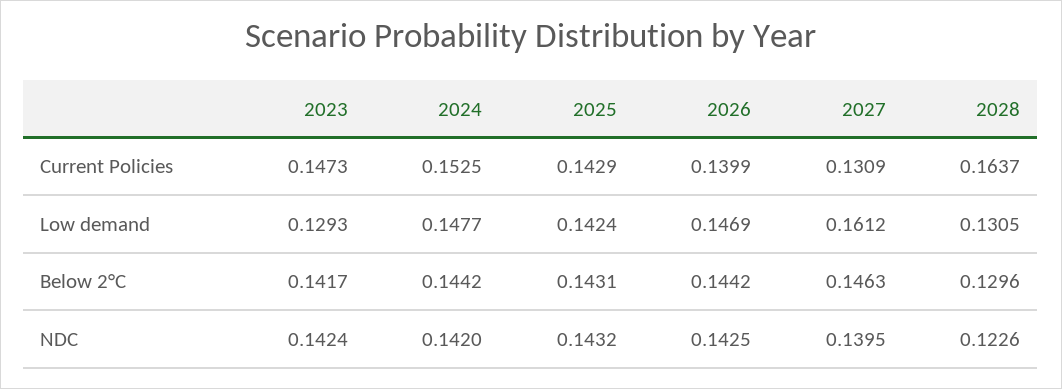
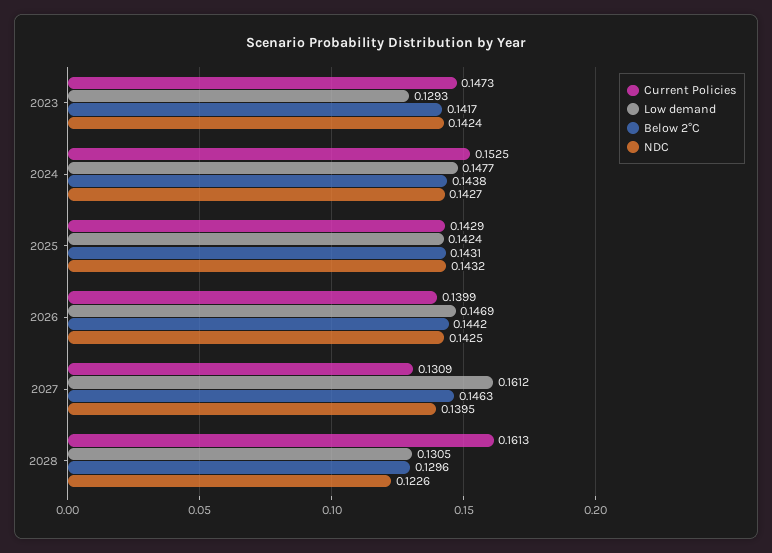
  {
    "Current Policies": {
      "2023": 0.1473,
      "2024": 0.1525,
      "2025": 0.1429,
      "2026": 0.1399,
      "2027": 0.1309,
-     "2028": 0.1637
+     "2028": 0.1613
    },
    "Low demand": {
      "2023": 0.1293,
      "2024": 0.1477,
      "2025": 0.1424,
      "2026": 0.1469,
      "2027": 0.1612,
      "2028": 0.1305
    },
    "Below 2°C": {
      "2023": 0.1417,
-     "2024": 0.1442,
+     "2024": 0.1438,
      "2025": 0.1431,
      "2026": 0.1442,
      "2027": 0.1463,
      "2028": 0.1296
    },
    "NDC": {
      "2023": 0.1424,
-     "2024": 0.142,
+     "2024": 0.1427,
      "2025": 0.1432,
      "2026": 0.1425,
      "2027": 0.1395,
      "2028": 0.1226
    }
  }

